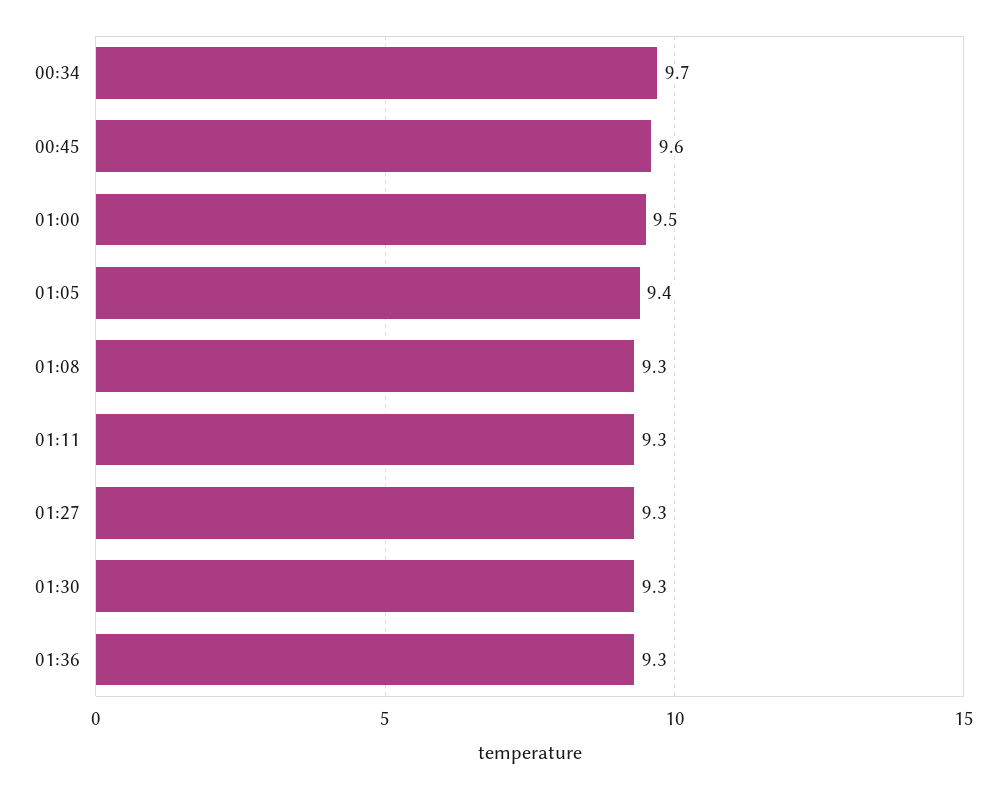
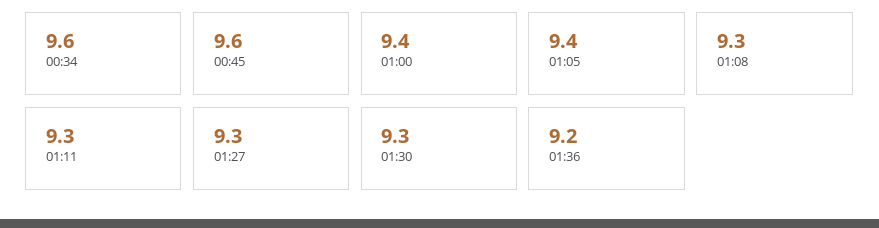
  {
-   "00:34": 9.7,
+   "00:34": 9.6,
    "00:45": 9.6,
-   "01:00": 9.5,
+   "01:00": 9.4,
    "01:05": 9.4,
    "01:08": 9.3,
    "01:11": 9.3,
    "01:27": 9.3,
    "01:30": 9.3,
-   "01:36": 9.3
+   "01:36": 9.2
  }

